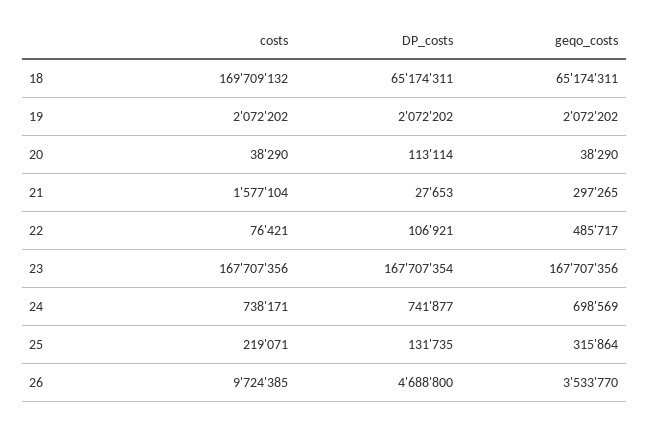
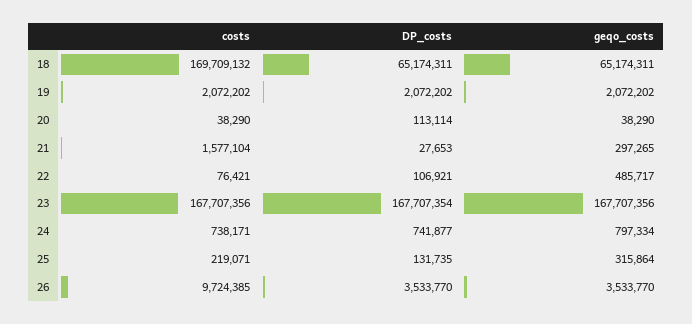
  {
    "costs": {
      "18": 169709132,
      "19": 2072202,
      "20": 38290,
      "21": 1577104,
      "22": 76421,
      "23": 167707356,
      "24": 738171,
      "25": 219071,
      "26": 9724385
    },
    "DP_costs": {
      "18": 65174311,
      "19": 2072202,
      "20": 113114,
      "21": 27653,
      "22": 106921,
      "23": 167707354,
      "24": 741877,
      "25": 131735,
-     "26": 4688800
+     "26": 3533770
    },
    "geqo_costs": {
      "18": 65174311,
      "19": 2072202,
      "20": 38290,
      "21": 297265,
      "22": 485717,
      "23": 167707356,
-     "24": 698569,
+     "24": 797334,
      "25": 315864,
      "26": 3533770
    }
  }

